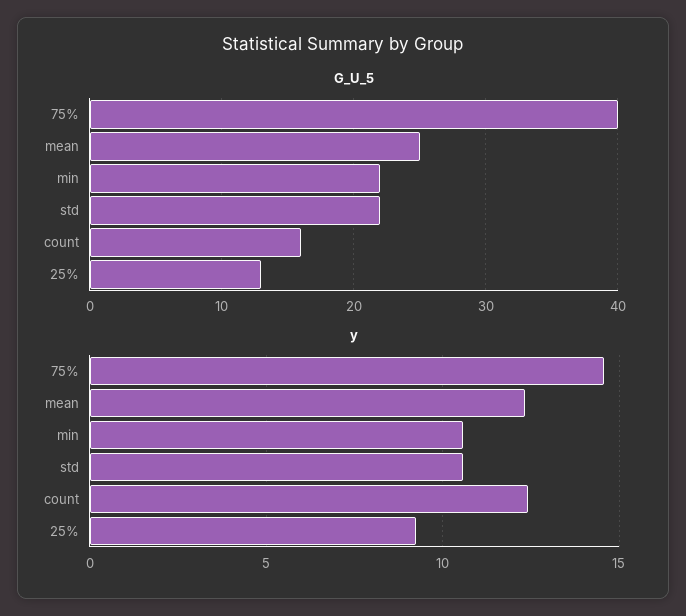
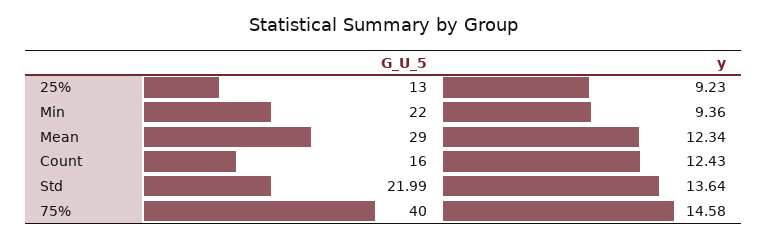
  {
    "G_U_5": {
      "75%": 40,
-     "mean": 25,
+     "mean": 29,
      "min": 22,
      "std": 21.99,
      "count": 16,
      "25%": 13
    },
    "y": {
      "75%": 14.58,
      "mean": 12.34,
-     "min": 10.5,
+     "min": 9.36,
-     "std": 10.5,
+     "std": 13.64,
      "count": 12.43,
      "25%": 9.23
    }
  }

